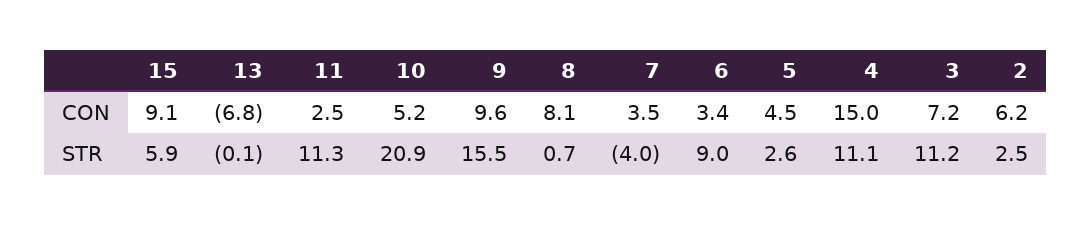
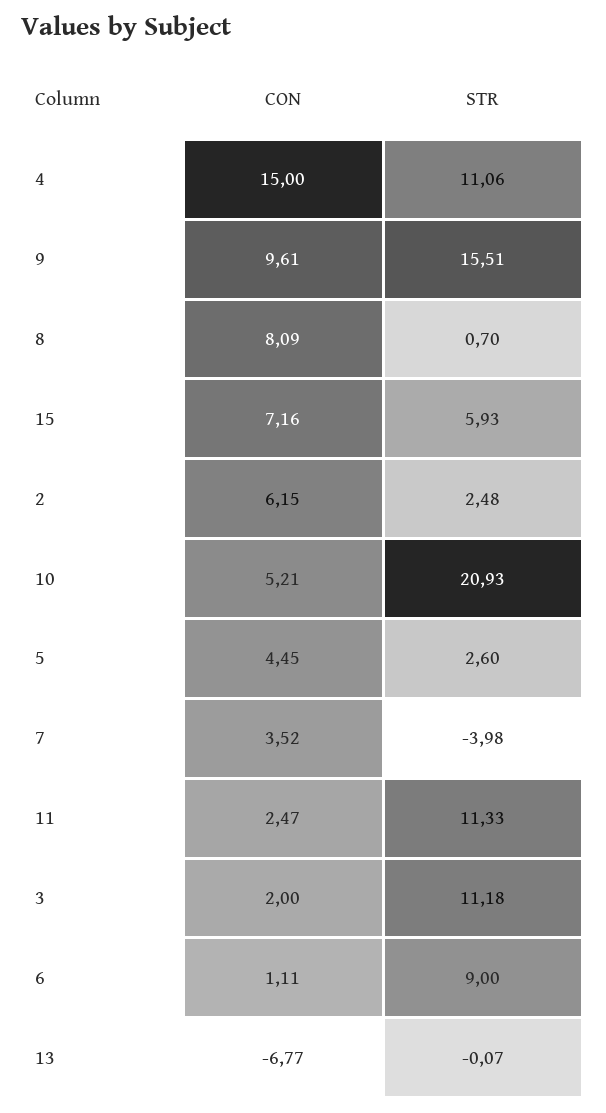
  {
    "15": {
-     "CON": 9.1,
+     "CON": 7.16,
      "STR": 5.93
    },
    "13": {
      "CON": -6.77,
      "STR": -0.07
    },
    "11": {
      "CON": 2.47,
      "STR": 11.33
    },
    "10": {
      "CON": 5.21,
      "STR": 20.93
    },
    "9": {
      "CON": 9.61,
      "STR": 15.51
    },
    "8": {
      "CON": 8.09,
      "STR": 0.7
    },
    "7": {
      "CON": 3.52,
      "STR": -3.98
    },
    "6": {
-     "CON": 3.4,
+     "CON": 1.11,
      "STR": 9
    },
    "5": {
      "CON": 4.45,
      "STR": 2.6
    },
    "4": {
      "CON": 15,
      "STR": 11.06
    },
    "3": {
-     "CON": 7.2,
+     "CON": 2,
      "STR": 11.18
    },
    "2": {
      "CON": 6.15,
      "STR": 2.48
    }
  }

